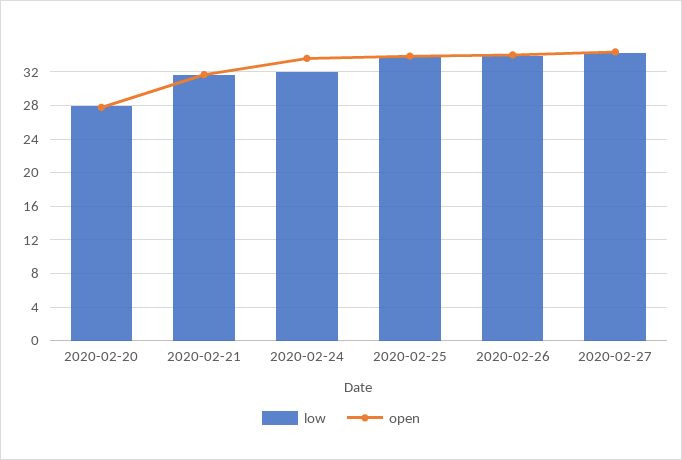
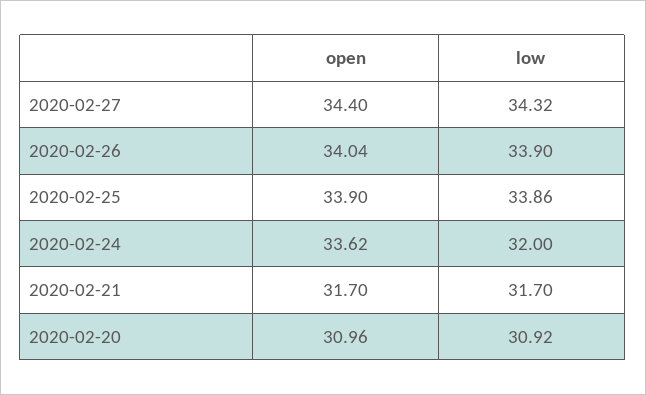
  {
    "low": {
-     "2020-02-20": 28,
+     "2020-02-20": 30.92,
      "2020-02-21": 31.7,
      "2020-02-24": 32,
      "2020-02-25": 33.86,
      "2020-02-26": 33.9,
      "2020-02-27": 34.32
    },
    "open": {
-     "2020-02-20": 28,
+     "2020-02-20": 30.96,
      "2020-02-21": 31.7,
      "2020-02-24": 33.62,
      "2020-02-25": 33.9,
      "2020-02-26": 34.04,
      "2020-02-27": 34.4
    }
  }

